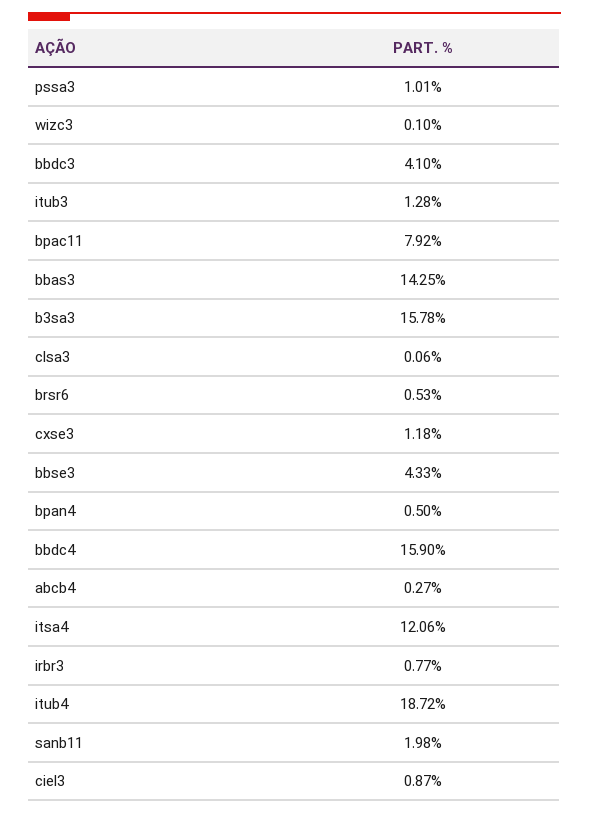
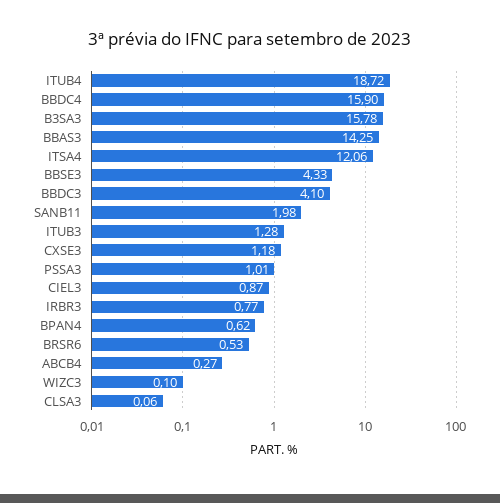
  {
    "pssa3": 1.01,
    "wizc3": 0.1,
    "bbdc3": 4.1,
    "itub3": 1.28,
-   "bpac11": 7.92,
    "bbas3": 14.25,
    "b3sa3": 15.78,
    "clsa3": 0.06,
    "brsr6": 0.53,
    "cxse3": 1.18,
    "bbse3": 4.33,
-   "bpan4": 0.5,
+   "bpan4": 0.62,
    "bbdc4": 15.9,
    "abcb4": 0.27,
    "itsa4": 12.06,
    "irbr3": 0.77,
    "itub4": 18.72,
    "sanb11": 1.98,
    "ciel3": 0.87
  }

